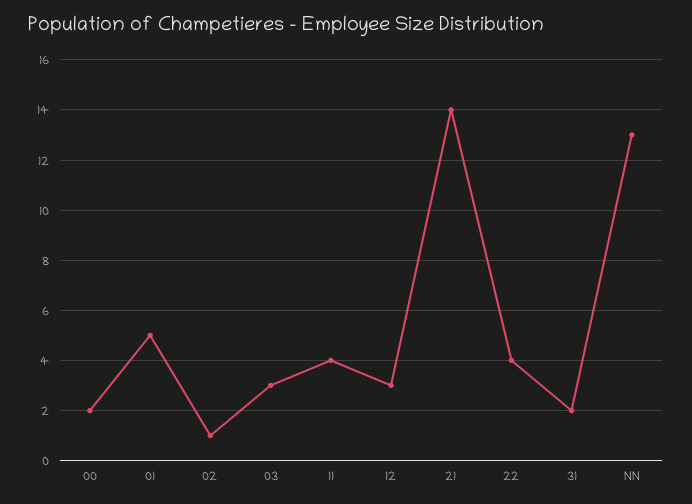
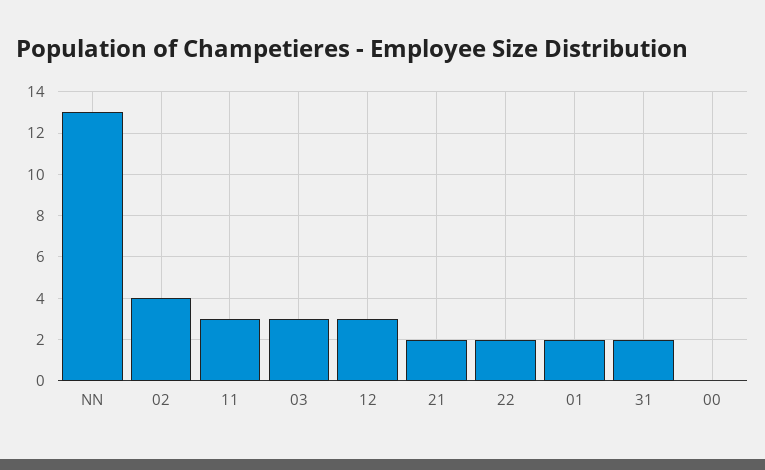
  {
-   "00": 2,
+   "00": 0,
-   "01": 5,
+   "01": 2,
-   "02": 1,
+   "02": 4,
    "03": 3,
-   "11": 4,
+   "11": 3,
    "12": 3,
-   "21": 14,
+   "21": 2,
-   "22": 4,
+   "22": 2,
    "31": 2,
    "NN": 13
  }

